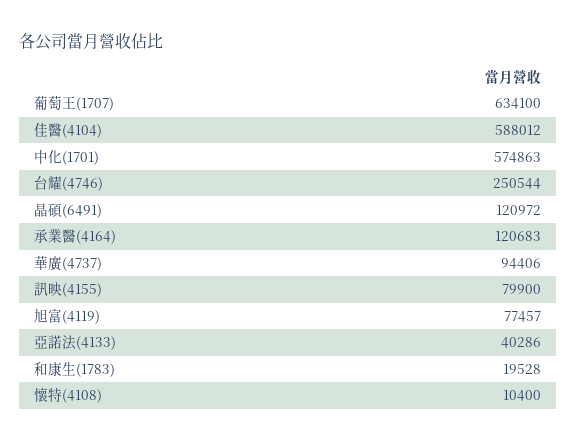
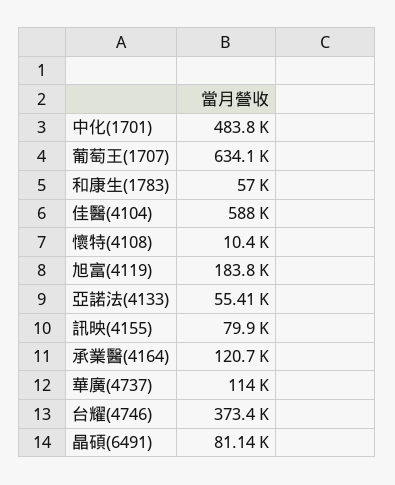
  {
    "葡萄王(1707)": 634100,
    "佳醫(4104)": 588012,
-   "中化(1701)": 574863,
+   "中化(1701)": 483800,
-   "台耀(4746)": 250544,
+   "台耀(4746)": 373400,
-   "晶碩(6491)": 120972,
+   "晶碩(6491)": 81140,
    "承業醫(4164)": 120683,
-   "華廣(4737)": 94406,
+   "華廣(4737)": 114000,
    "訊映(4155)": 79900,
-   "旭富(4119)": 77457,
+   "旭富(4119)": 183800,
-   "亞諾法(4133)": 40286,
+   "亞諾法(4133)": 55410,
-   "和康生(1783)": 19528,
+   "和康生(1783)": 57000,
    "懷特(4108)": 10400
  }

